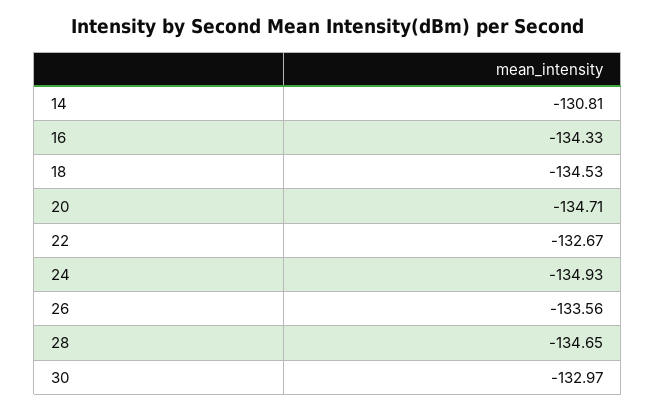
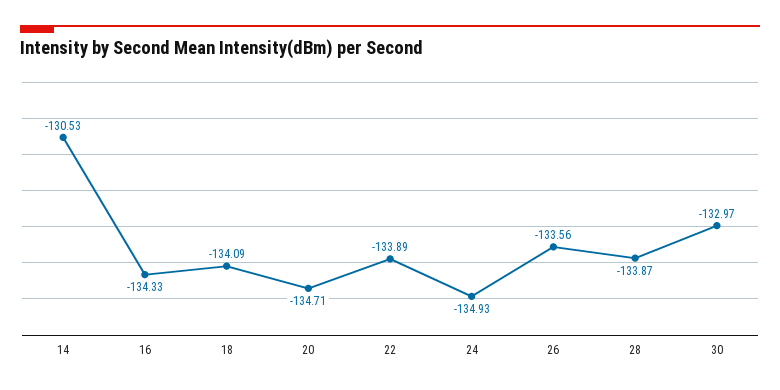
  {
-   "14": -130.81,
+   "14": -130.53,
    "16": -134.33,
-   "18": -134.53,
+   "18": -134.09,
    "20": -134.71,
-   "22": -132.67,
+   "22": -133.89,
    "24": -134.93,
    "26": -133.56,
-   "28": -134.65,
+   "28": -133.87,
    "30": -132.97
  }

